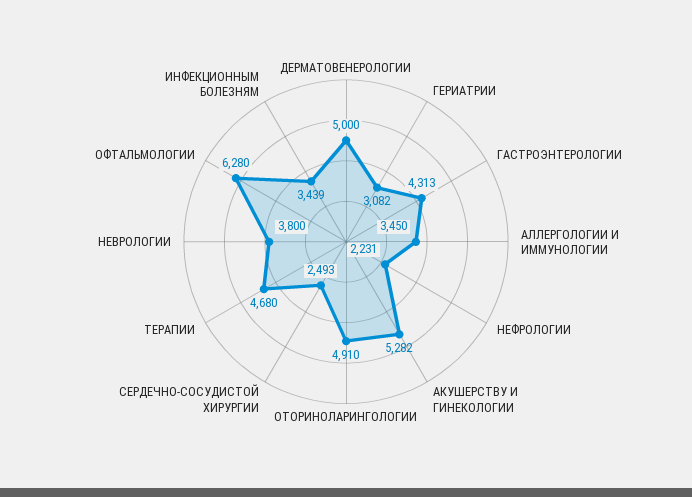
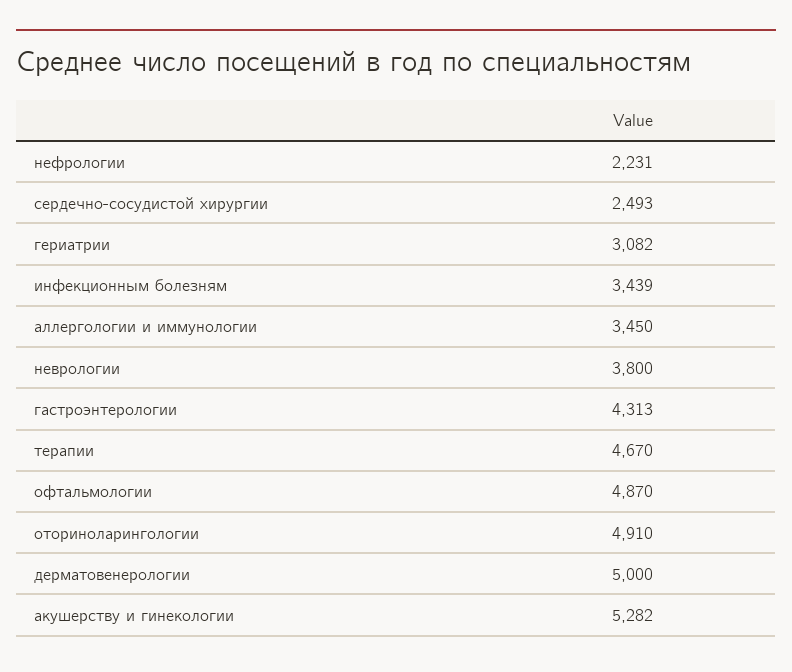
  {
    "ДЕРМАТОВЕНЕРОЛОГИИ": 5000,
    "ГЕРИАТРИИ": 3082,
    "ГАСТРОЭНТЕРОЛОГИИ": 4313,
    "АЛЛЕРГОЛОГИИ И ИММУНОЛОГИИ": 3450,
    "НЕФРОЛОГИИ": 2231,
    "АКУШЕРСТВУ И ГИНЕКОЛОГИИ": 5282,
    "ОТОРИНОЛАРИНГОЛОГИИ": 4910,
    "СЕРДЕЧНО-СОСУДИСТОЙ ХИРУРГИИ": 2493,
-   "ТЕРАПИИ": 4680,
+   "ТЕРАПИИ": 4670,
    "НЕВРОЛОГИИ": 3800,
-   "ОФТАЛЬМОЛОГИИ": 6280,
+   "ОФТАЛЬМОЛОГИИ": 4870,
    "ИНФЕКЦИОННЫМ БОЛЕЗНЯМ": 3439
  }

